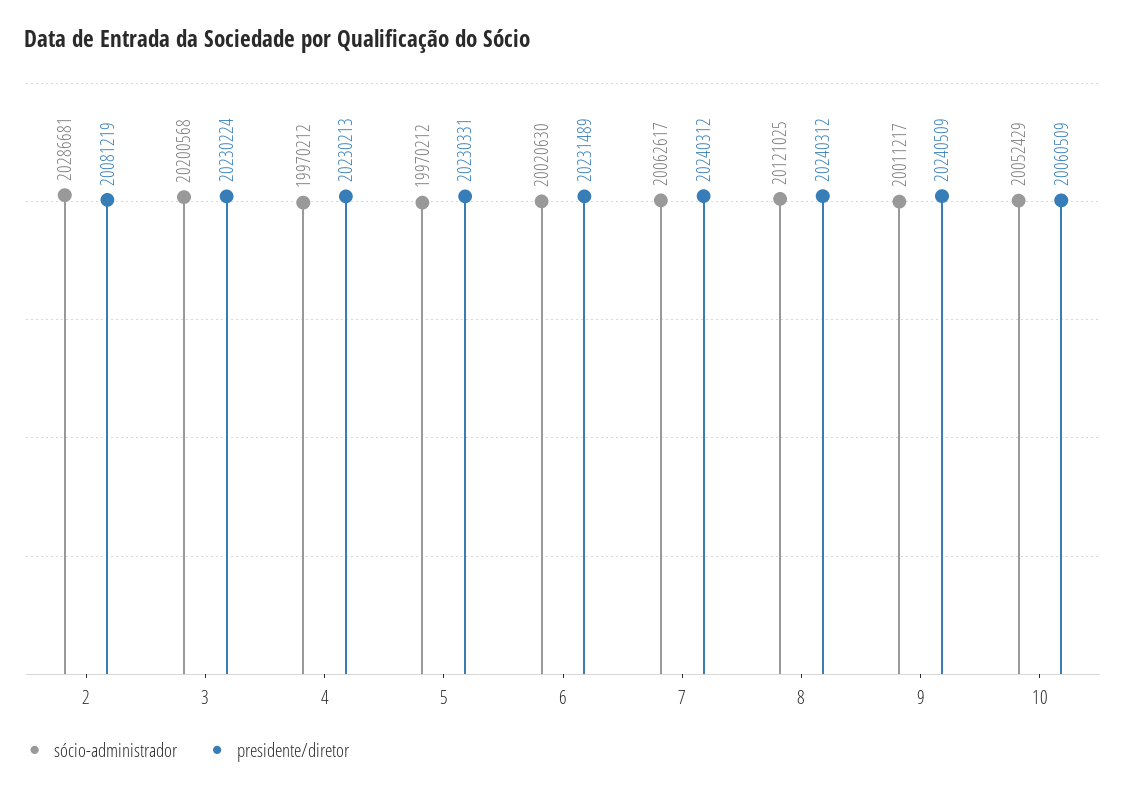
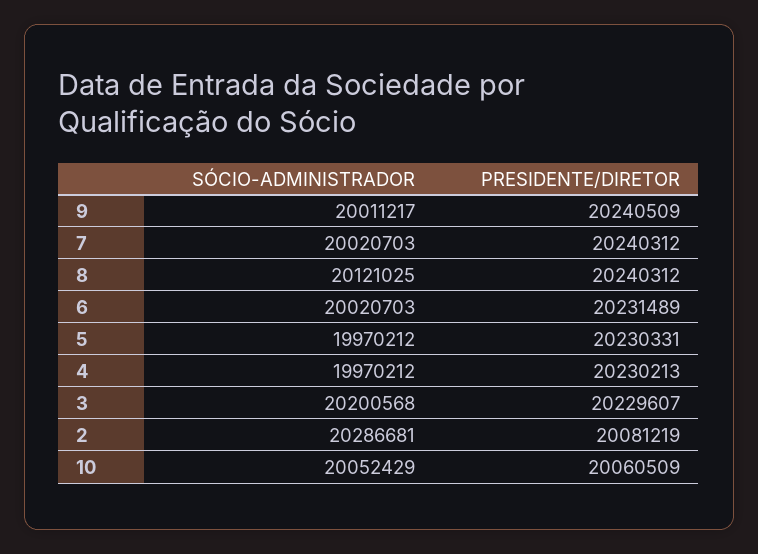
  {
    "sócio-administrador": {
      "2": 20286681,
      "3": 20200568,
      "4": 19970212,
      "5": 19970212,
-     "6": 20020630,
+     "6": 20020703,
-     "7": 20062617,
+     "7": 20020703,
      "8": 20121025,
      "9": 20011217,
      "10": 20052429
    },
    "presidente/diretor": {
      "2": 20081219,
-     "3": 20230224,
+     "3": 20229607,
      "4": 20230213,
      "5": 20230331,
      "6": 20231489,
      "7": 20240312,
      "8": 20240312,
      "9": 20240509,
      "10": 20060509
    }
  }

